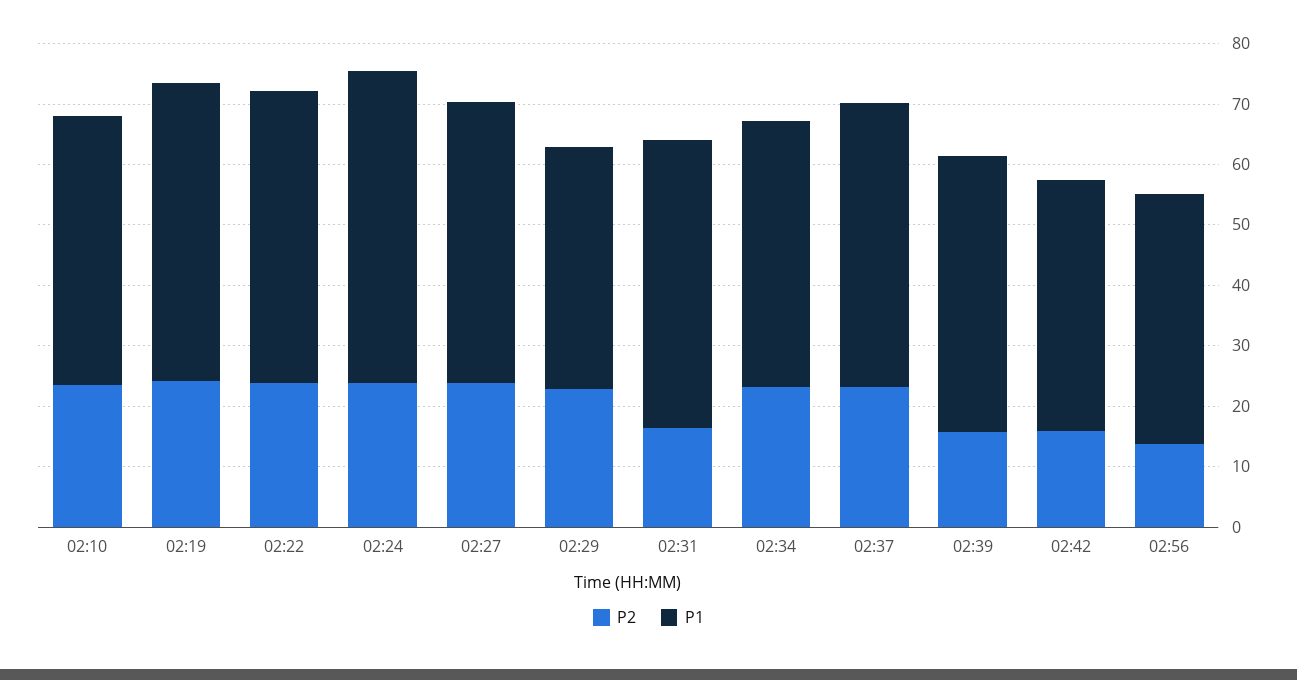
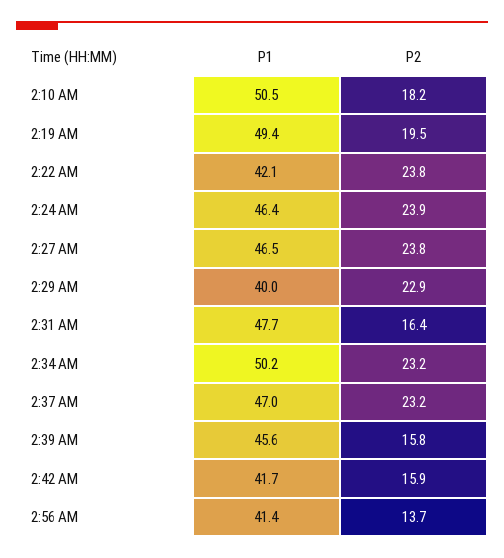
  {
    "P2": {
-     "02:10": 24,
+     "02:10": 18.2,
-     "02:19": 24,
+     "02:19": 19.5,
      "02:22": 23.8,
      "02:24": 23.9,
      "02:27": 23.8,
      "02:29": 22.9,
      "02:31": 16.4,
      "02:34": 23.2,
      "02:37": 23.2,
      "02:39": 15.8,
      "02:42": 15.9,
      "02:56": 13.7
    },
    "P1": {
-     "02:10": 44,
+     "02:10": 50.5,
      "02:19": 49.4,
-     "02:22": 48,
+     "02:22": 42.1,
-     "02:24": 52,
+     "02:24": 46.4,
      "02:27": 46.5,
      "02:29": 40,
      "02:31": 47.7,
-     "02:34": 44,
+     "02:34": 50.2,
      "02:37": 47,
      "02:39": 45.6,
      "02:42": 41.7,
      "02:56": 41.4
    }
  }

